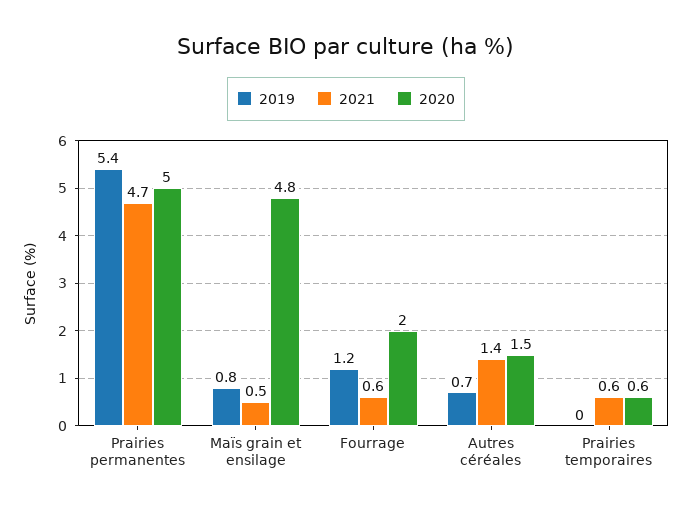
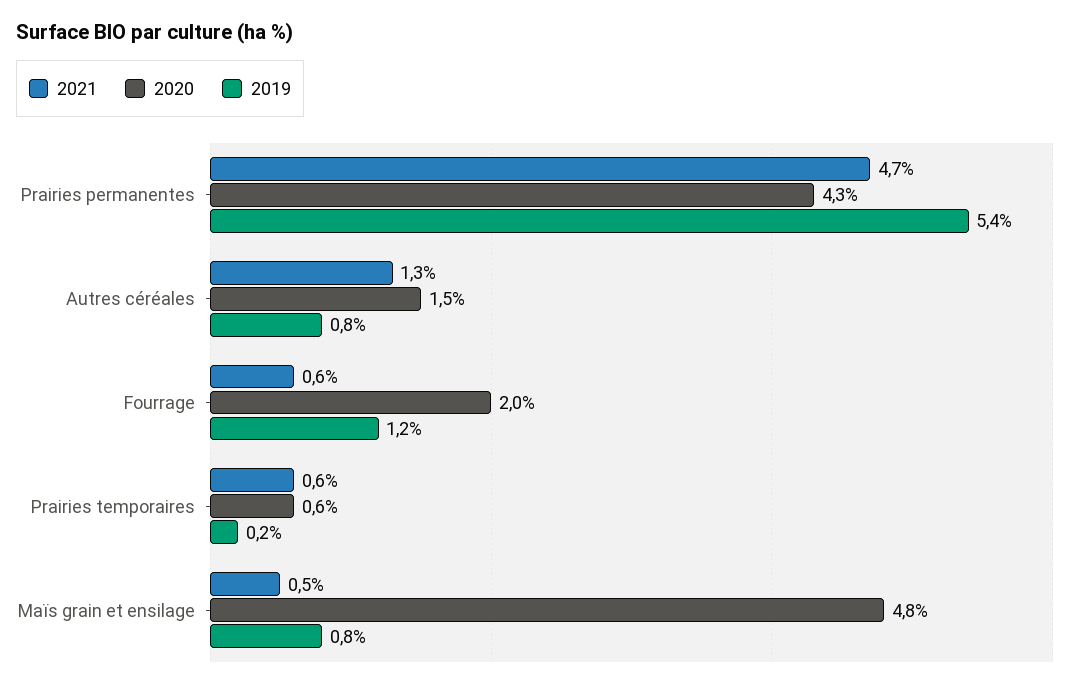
  {
    "2019": {
      "Prairies permanentes": 5.4,
      "Maïs grain et ensilage": 0.8,
      "Fourrage": 1.2,
-     "Autres céréales": 0.7,
+     "Autres céréales": 0.8,
-     "Prairies temporaires": 0
+     "Prairies temporaires": 0.2
    },
    "2021": {
      "Prairies permanentes": 4.7,
      "Maïs grain et ensilage": 0.5,
      "Fourrage": 0.6,
-     "Autres céréales": 1.4,
+     "Autres céréales": 1.3,
      "Prairies temporaires": 0.6
    },
    "2020": {
-     "Prairies permanentes": 5,
+     "Prairies permanentes": 4.3,
      "Maïs grain et ensilage": 4.8,
      "Fourrage": 2,
      "Autres céréales": 1.5,
      "Prairies temporaires": 0.6
    }
  }

